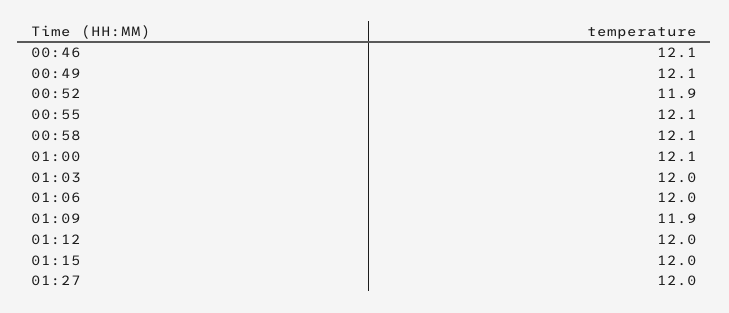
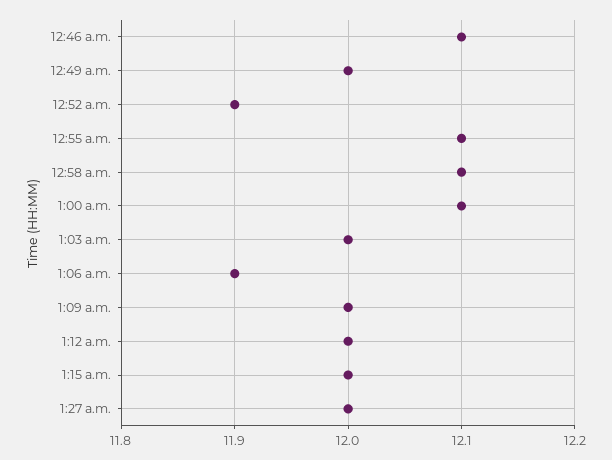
  {
    "00:46": 12.1,
-   "00:49": 12.1,
+   "00:49": 12,
    "00:52": 11.9,
    "00:55": 12.1,
    "00:58": 12.1,
    "01:00": 12.1,
    "01:03": 12,
-   "01:06": 12,
+   "01:06": 11.9,
-   "01:09": 11.9,
+   "01:09": 12,
    "01:12": 12,
    "01:15": 12,
    "01:27": 12
  }

